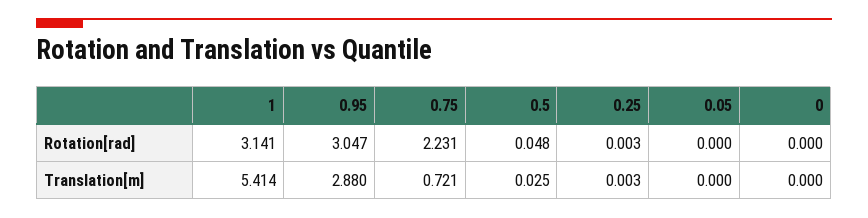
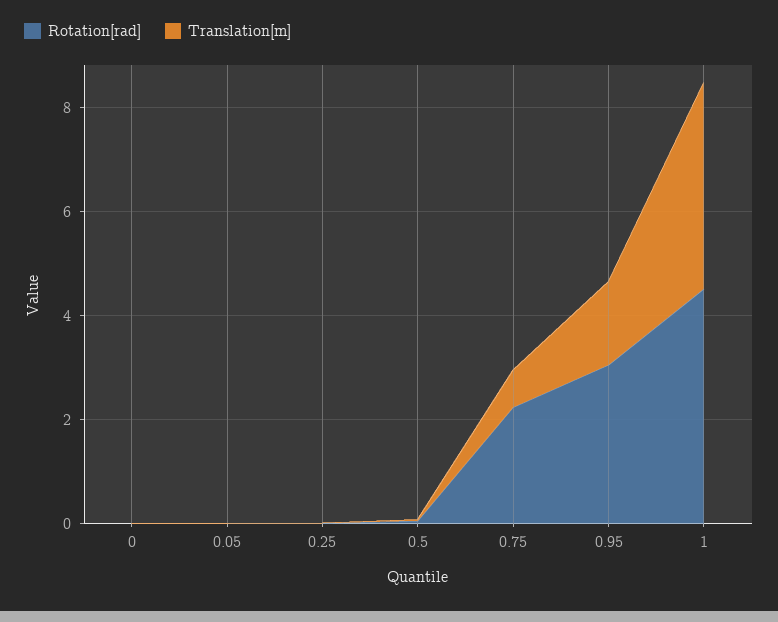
  {
    "Rotation[rad]": {
-     "1": 3.141,
+     "1": 4.5,
      "0.95": 3.047,
      "0.75": 2.231,
      "0.5": 0.048,
      "0.25": 0.003,
      "0.05": 0,
      "0": 0
    },
    "Translation[m]": {
-     "1": 5.414,
+     "1": 4,
-     "0.95": 2.88,
+     "0.95": 1.5,
      "0.75": 0.721,
      "0.5": 0.025,
      "0.25": 0.003,
      "0.05": 0,
      "0": 0
    }
  }

